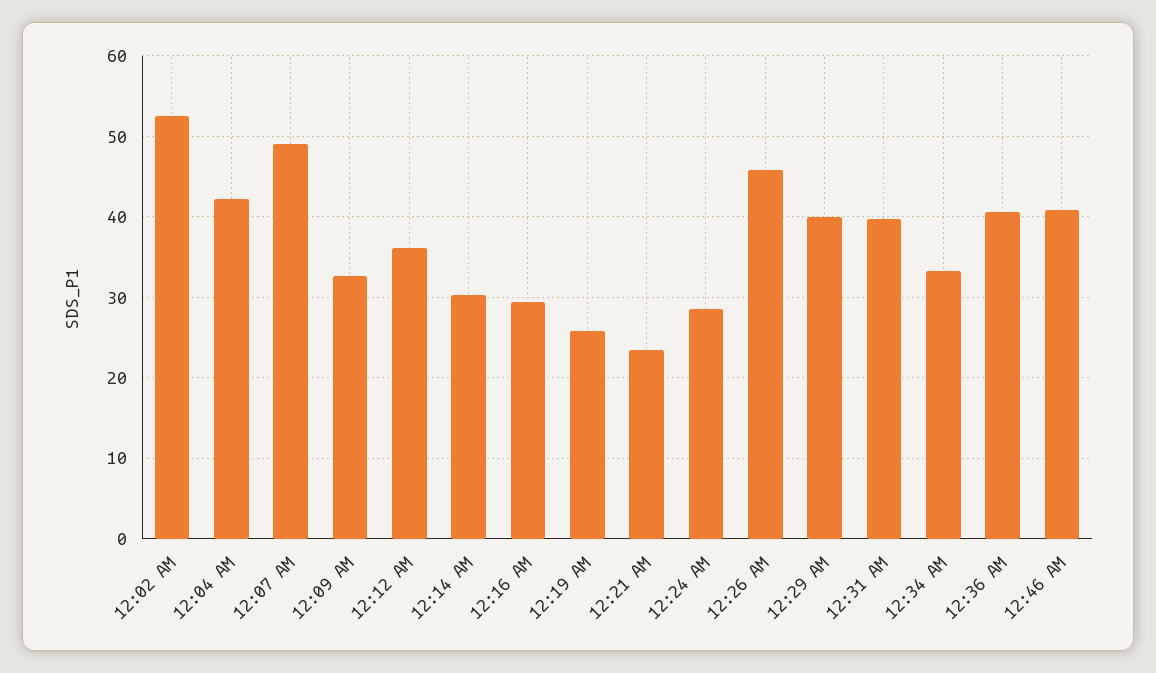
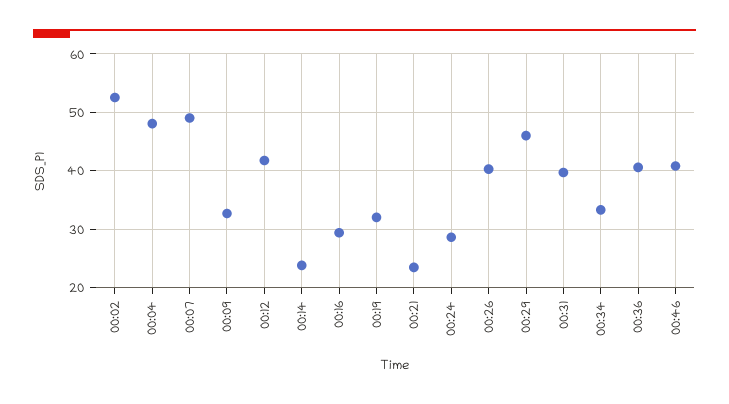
  {
    "12:02 AM": 53,
-   "12:04 AM": 42,
+   "12:04 AM": 48,
    "12:07 AM": 49,
    "12:09 AM": 33,
-   "12:12 AM": 36,
+   "12:12 AM": 42,
-   "12:14 AM": 30,
+   "12:14 AM": 24,
    "12:16 AM": 29,
-   "12:19 AM": 26,
+   "12:19 AM": 32,
    "12:21 AM": 23,
    "12:24 AM": 29,
-   "12:26 AM": 46,
+   "12:26 AM": 40,
-   "12:29 AM": 40,
+   "12:29 AM": 46,
    "12:31 AM": 40,
    "12:34 AM": 33,
    "12:36 AM": 41,
    "12:46 AM": 41
  }

